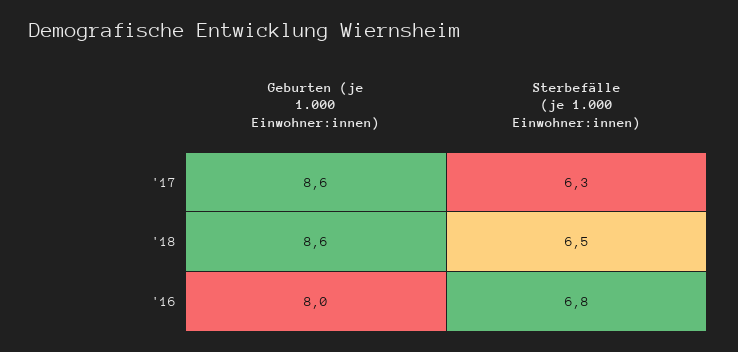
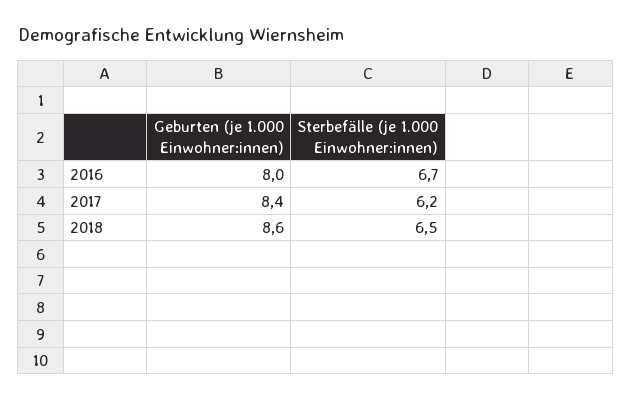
  {
    "Geburten (je 1.000 Einwohner:innen)": {
-     "'17": 8.6,
+     "'17": 8.4,
      "'18": 8.6,
      "'16": 8
    },
    "Sterbefälle (je 1.000 Einwohner:innen)": {
-     "'17": 6.3,
+     "'17": 6.2,
      "'18": 6.5,
-     "'16": 6.8
+     "'16": 6.7
    }
  }

